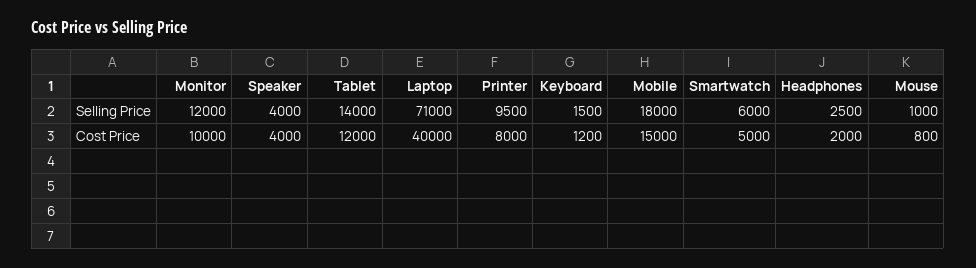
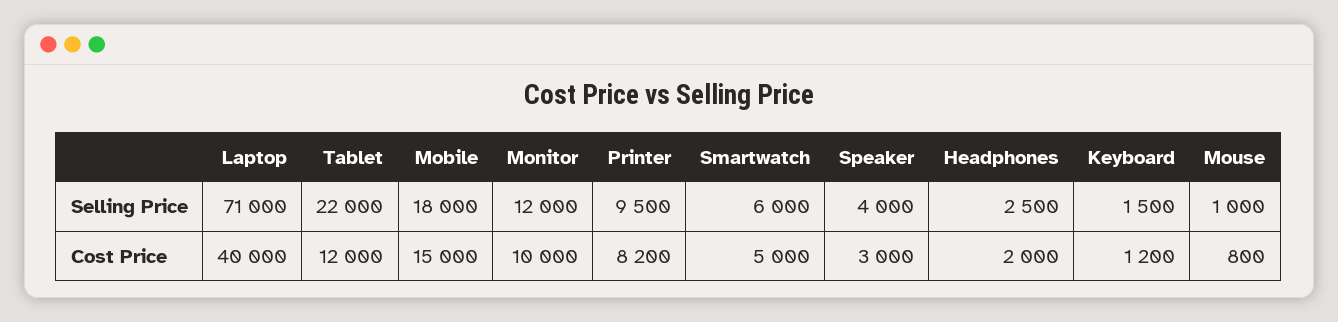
  {
    "Monitor": {
      "Selling Price": 12000,
      "Cost Price": 10000
    },
    "Speaker": {
      "Selling Price": 4000,
-     "Cost Price": 4000
+     "Cost Price": 3000
    },
    "Tablet": {
-     "Selling Price": 14000,
+     "Selling Price": 22000,
      "Cost Price": 12000
    },
    "Laptop": {
      "Selling Price": 71000,
      "Cost Price": 40000
    },
    "Printer": {
      "Selling Price": 9500,
-     "Cost Price": 8000
+     "Cost Price": 8200
    },
    "Keyboard": {
      "Selling Price": 1500,
      "Cost Price": 1200
    },
    "Mobile": {
      "Selling Price": 18000,
      "Cost Price": 15000
    },
    "Smartwatch": {
      "Selling Price": 6000,
      "Cost Price": 5000
    },
    "Headphones": {
      "Selling Price": 2500,
      "Cost Price": 2000
    },
    "Mouse": {
      "Selling Price": 1000,
      "Cost Price": 800
    }
  }

